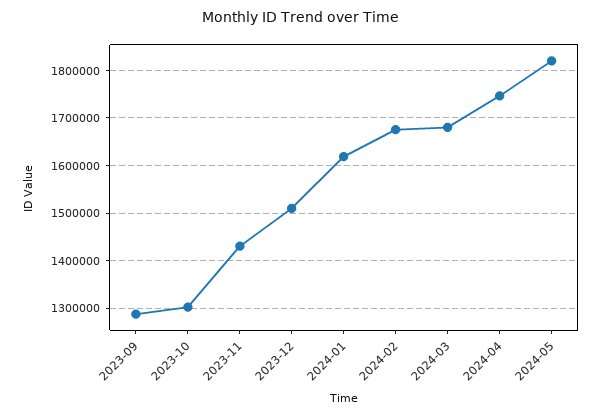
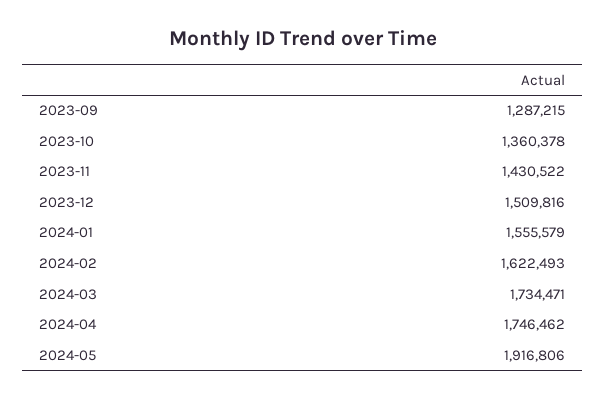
  {
    "2023-09": 1287215,
-   "2023-10": 1300000,
+   "2023-10": 1360378,
    "2023-11": 1430522,
    "2023-12": 1509816,
-   "2024-01": 1620000,
+   "2024-01": 1555579,
-   "2024-02": 1680000,
+   "2024-02": 1622493,
-   "2024-03": 1680000,
+   "2024-03": 1734471,
    "2024-04": 1746462,
-   "2024-05": 1820000
+   "2024-05": 1916806
  }

